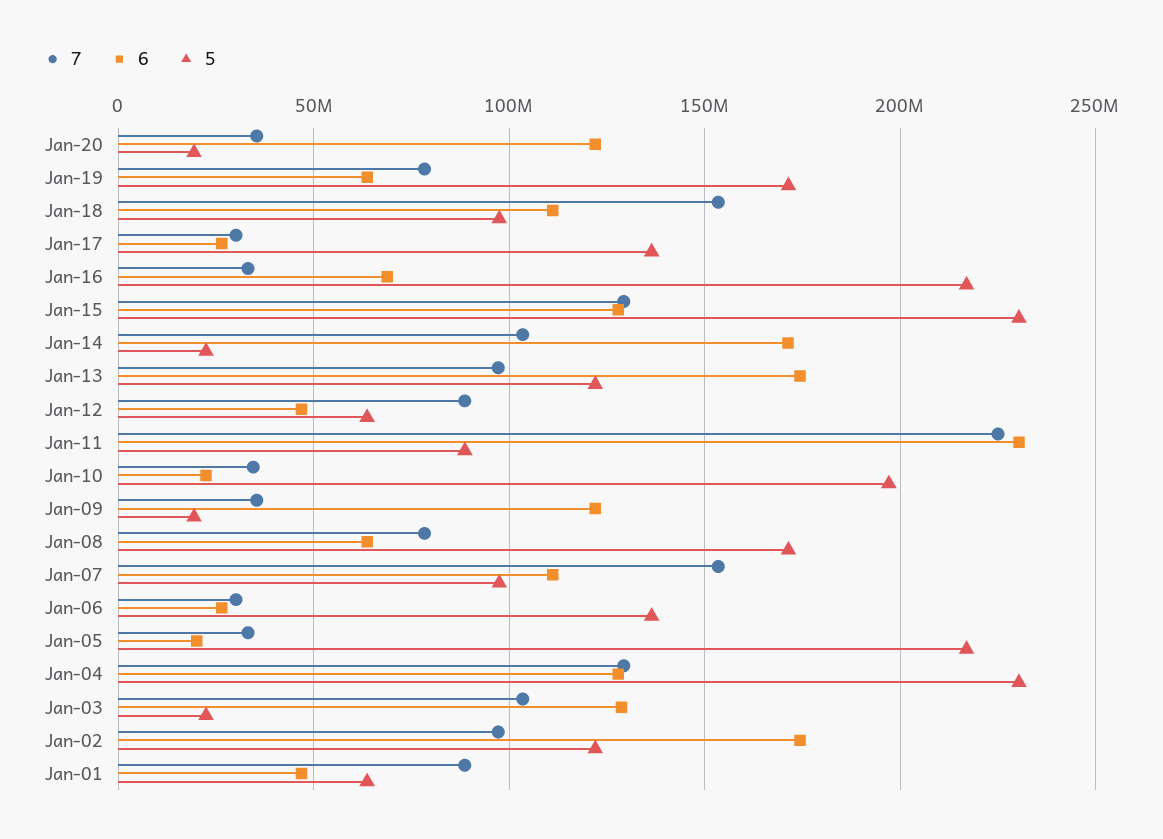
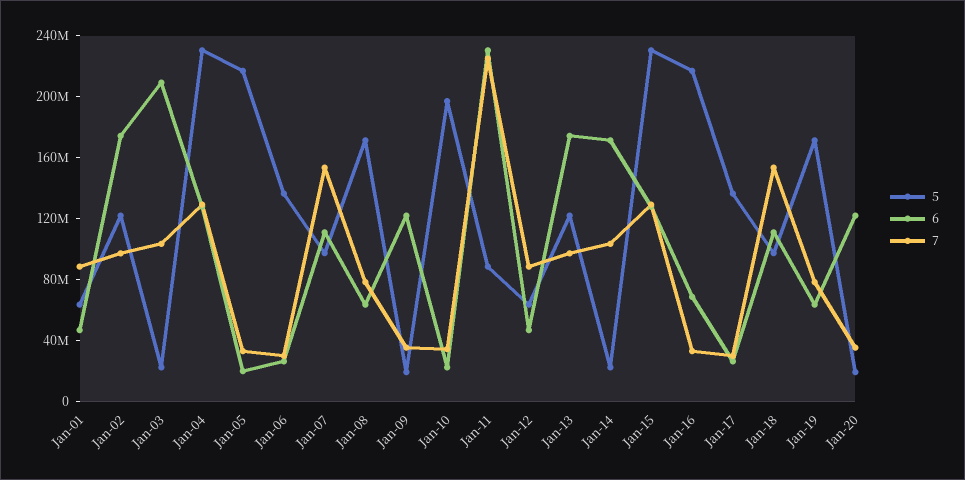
  {
    "7": {
      "Jan-20": 35000000,
      "Jan-19": 80000000,
      "Jan-18": 155000000,
      "Jan-17": 30000000,
      "Jan-16": 35000000,
      "Jan-15": 130000000,
      "Jan-14": 105000000,
      "Jan-13": 95000000,
      "Jan-12": 90000000,
      "Jan-11": 225000000,
      "Jan-10": 35000000,
      "Jan-09": 35000000,
      "Jan-08": 80000000,
      "Jan-07": 155000000,
      "Jan-06": 30000000,
      "Jan-05": 35000000,
      "Jan-04": 130000000,
      "Jan-03": 105000000,
      "Jan-02": 95000000,
      "Jan-01": 90000000
    },
    "6": {
      "Jan-20": 120000000,
      "Jan-19": 65000000,
      "Jan-18": 110000000,
      "Jan-17": 25000000,
      "Jan-16": 70000000,
      "Jan-15": 130000000,
      "Jan-14": 170000000,
      "Jan-13": 175000000,
      "Jan-12": 45000000,
      "Jan-11": 230000000,
      "Jan-10": 20000000,
      "Jan-09": 120000000,
      "Jan-08": 65000000,
      "Jan-07": 110000000,
      "Jan-06": 25000000,
      "Jan-05": 20000000,
      "Jan-04": 130000000,
-     "Jan-03": 130000000,
+     "Jan-03": 210000000,
      "Jan-02": 175000000,
      "Jan-01": 45000000
    },
    "5": {
      "Jan-20": 20000000,
      "Jan-19": 170000000,
      "Jan-18": 95000000,
      "Jan-17": 135000000,
      "Jan-16": 215000000,
      "Jan-15": 230000000,
      "Jan-14": 20000000,
      "Jan-13": 120000000,
      "Jan-12": 65000000,
      "Jan-11": 90000000,
      "Jan-10": 195000000,
      "Jan-09": 20000000,
      "Jan-08": 170000000,
      "Jan-07": 95000000,
      "Jan-06": 135000000,
      "Jan-05": 215000000,
      "Jan-04": 230000000,
      "Jan-03": 20000000,
      "Jan-02": 120000000,
      "Jan-01": 65000000
    }
  }

